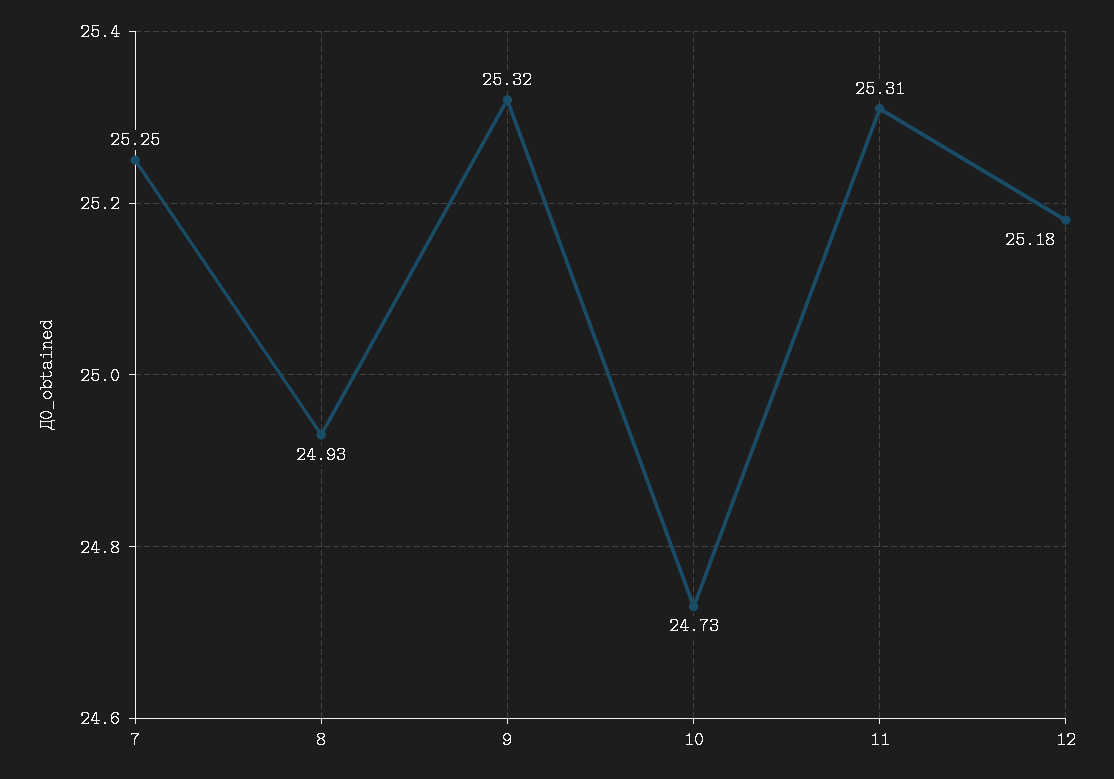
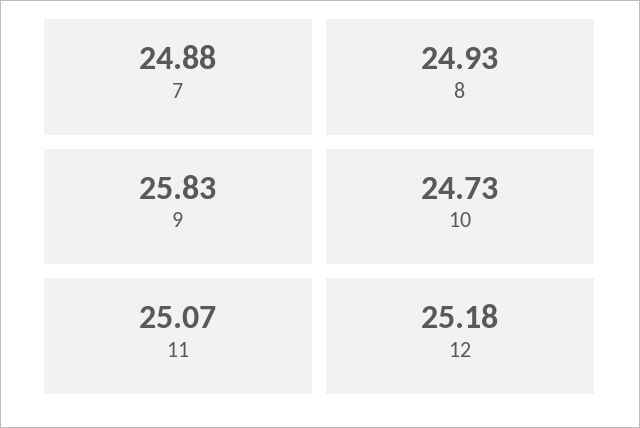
  {
-   "7": 25.25,
+   "7": 24.88,
    "8": 24.93,
-   "9": 25.32,
+   "9": 25.83,
    "10": 24.73,
-   "11": 25.31,
+   "11": 25.07,
    "12": 25.18
  }

